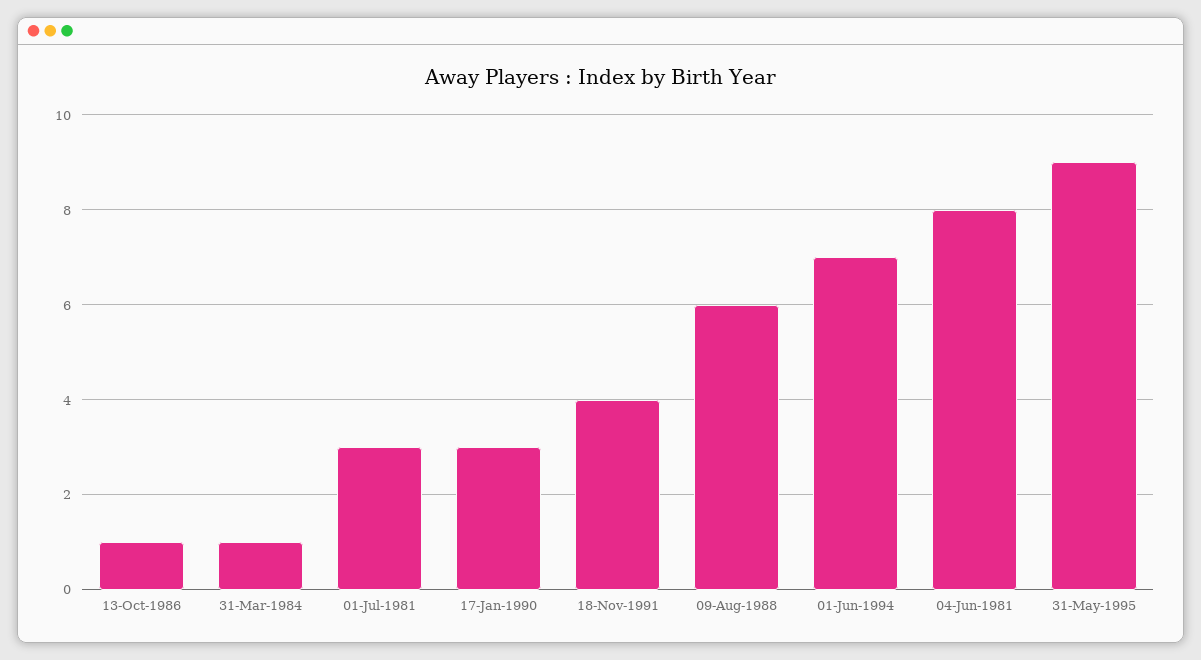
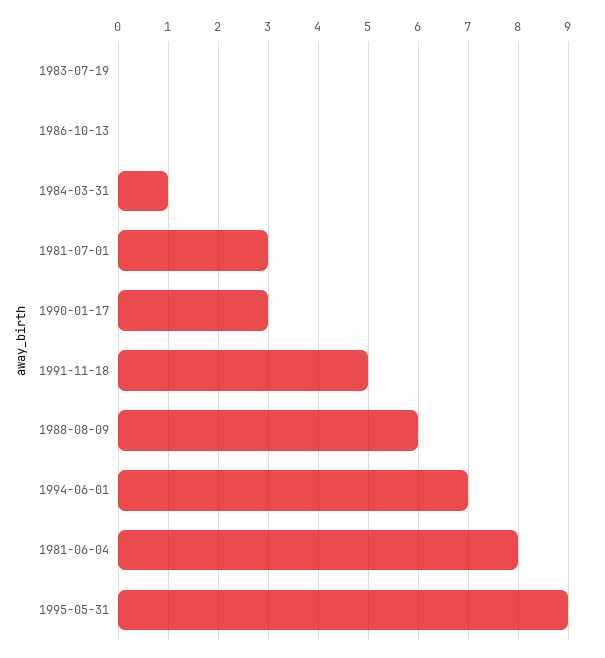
  {
-   "13-Oct-1986": 1,
+   "13-Oct-1986": 0,
    "31-Mar-1984": 1,
    "01-Jul-1981": 3,
    "17-Jan-1990": 3,
-   "18-Nov-1991": 4,
+   "18-Nov-1991": 5,
    "09-Aug-1988": 6,
    "01-Jun-1994": 7,
    "04-Jun-1981": 8,
-   "31-May-1995": 9
+   "31-May-1995": 9,
+   "1983-07-19": 0
  }

